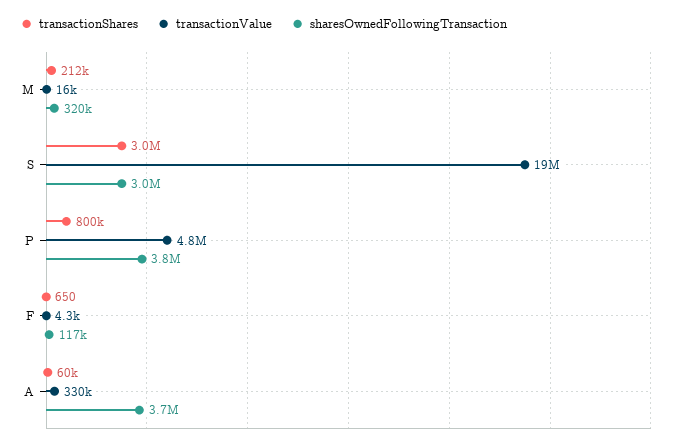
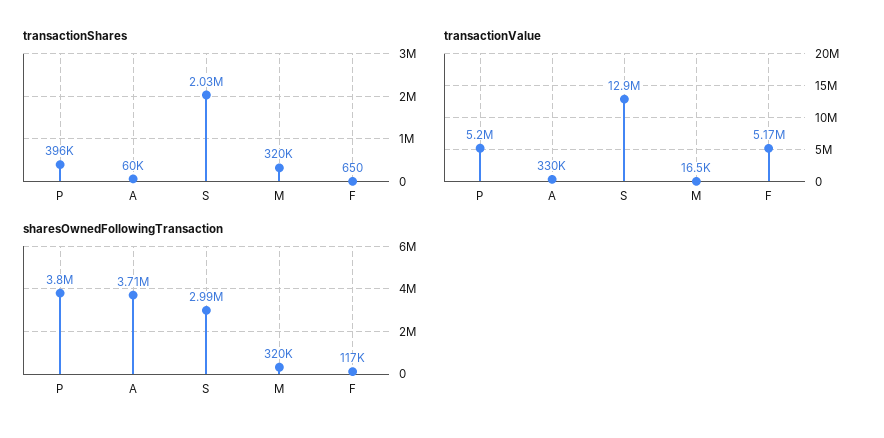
  {
    "transactionShares": {
-     "M": 212000,
+     "M": 320000,
-     "S": 3000000,
+     "S": 2030000,
-     "P": 800000,
+     "P": 396000,
      "F": 650,
      "A": 60000
    },
    "transactionValue": {
      "M": 16500,
-     "S": 19000000,
+     "S": 12900000,
-     "P": 4800000,
+     "P": 5200000,
-     "F": 4300,
+     "F": 5170000,
      "A": 330000
    },
    "sharesOwnedFollowingTransaction": {
      "M": 320000,
      "S": 2990000,
      "P": 3800000,
      "F": 117000,
      "A": 3710000
    }
  }

